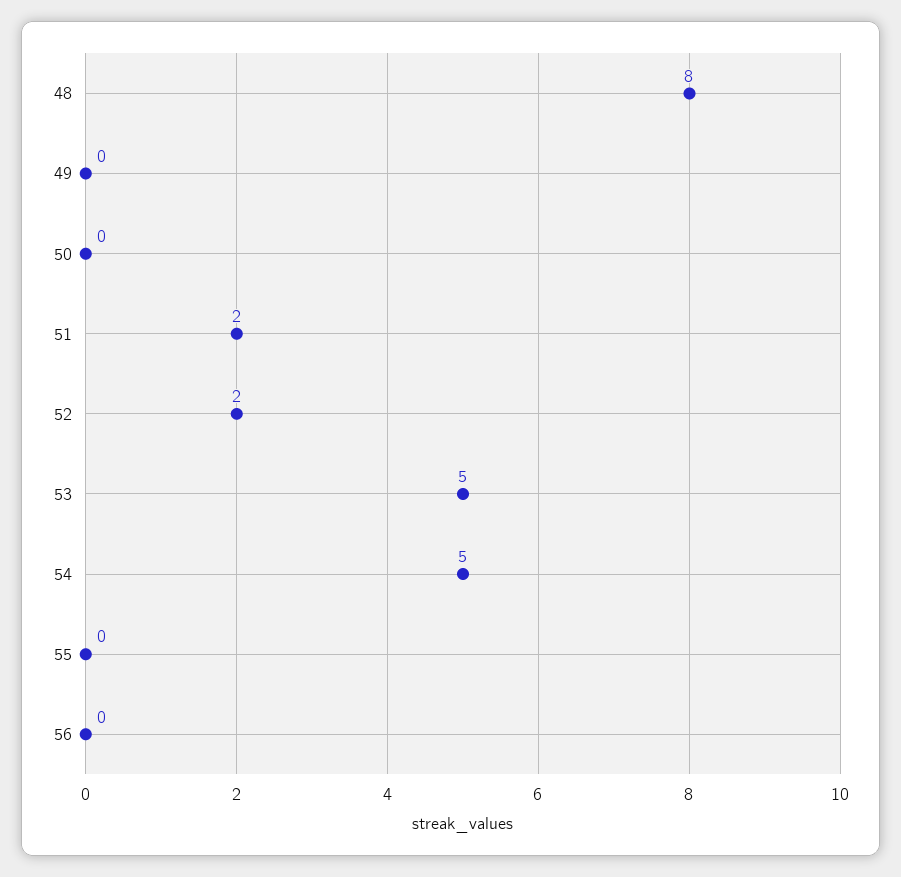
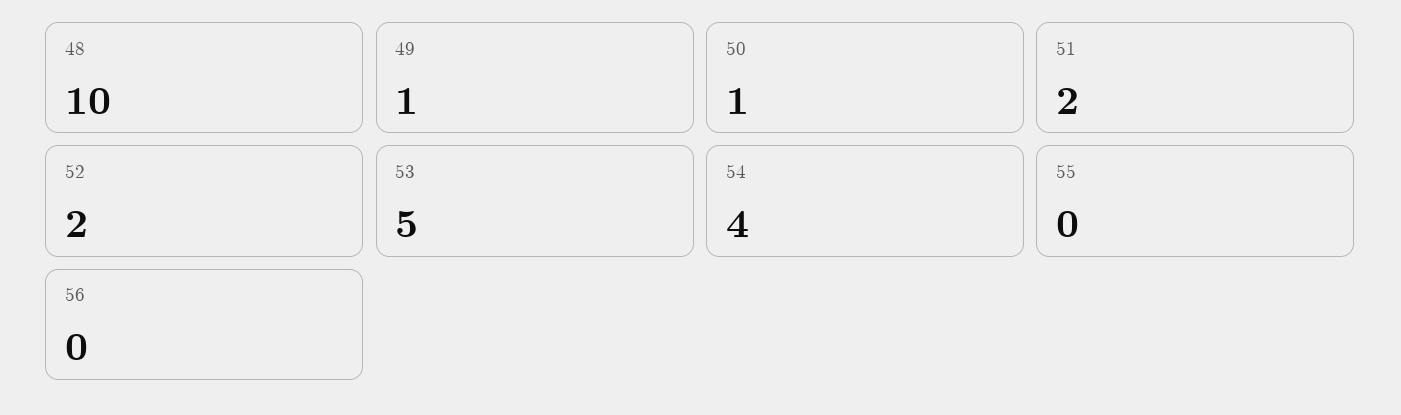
  {
-   "48": 8,
+   "48": 10,
-   "49": 0,
+   "49": 1,
-   "50": 0,
+   "50": 1,
    "51": 2,
    "52": 2,
    "53": 5,
-   "54": 5,
+   "54": 4,
    "55": 0,
    "56": 0
  }

